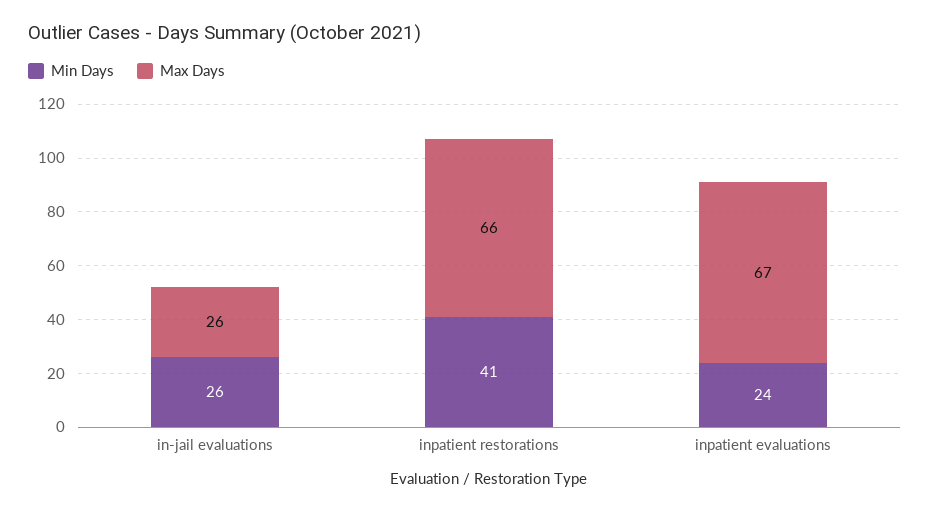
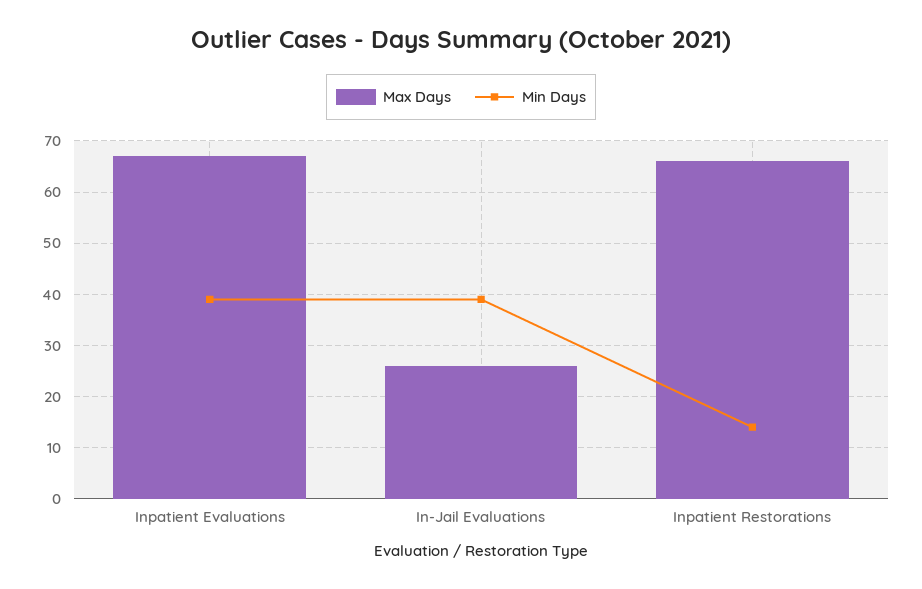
  {
    "Min Days": {
-     "in-jail evaluations": 26,
+     "in-jail evaluations": 40,
-     "inpatient restorations": 41,
+     "inpatient restorations": 15,
-     "inpatient evaluations": 24
+     "inpatient evaluations": 40
    },
    "Max Days": {
      "in-jail evaluations": 26,
      "inpatient restorations": 66,
      "inpatient evaluations": 67
    }
  }

